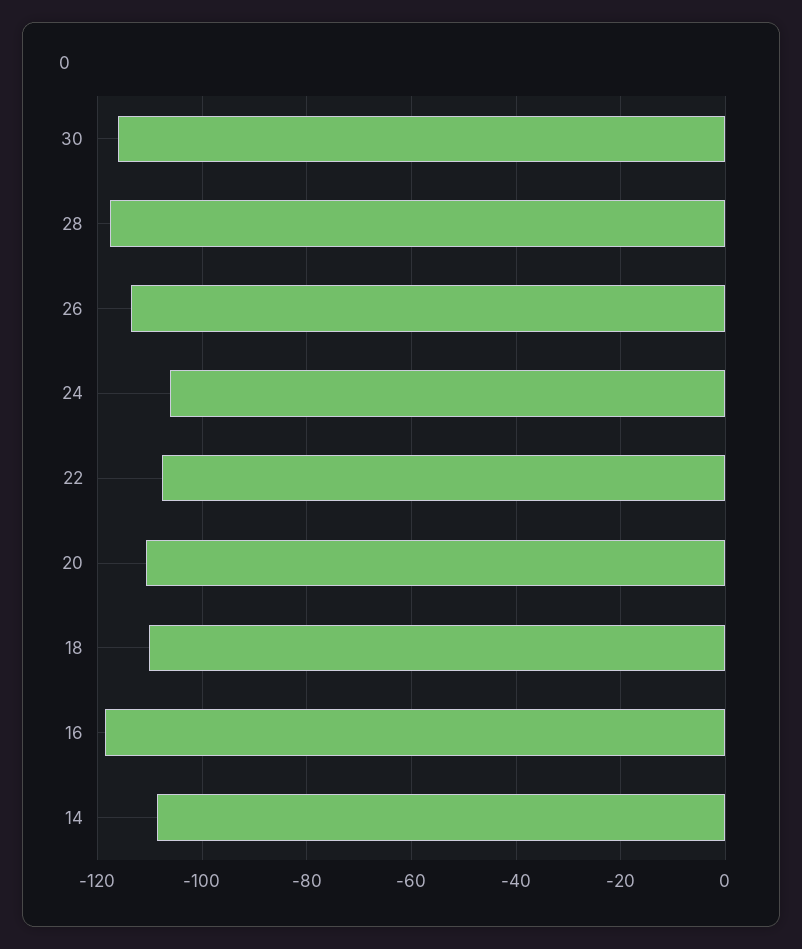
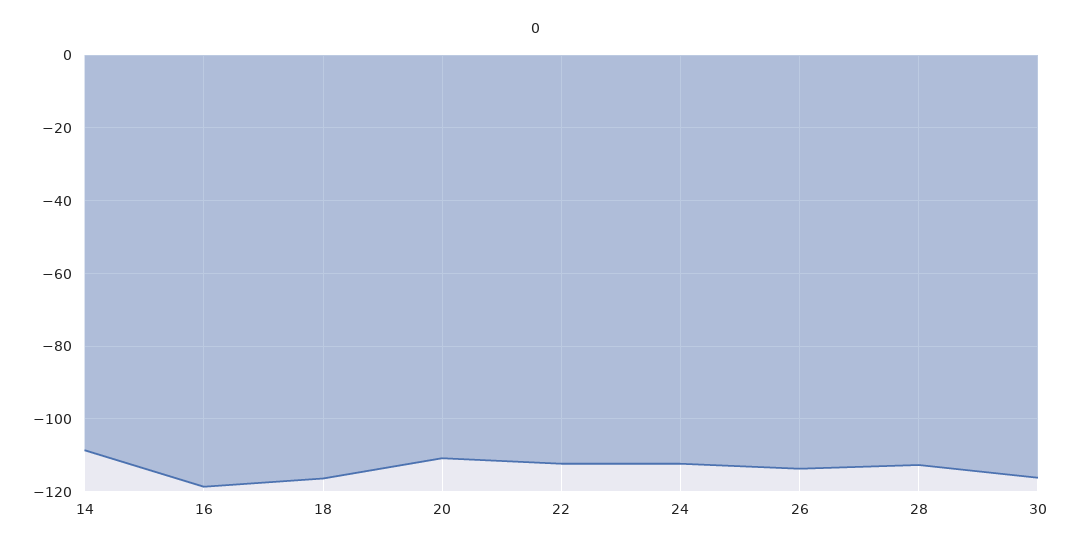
  {
    "30": -116,
-   "28": -118,
+   "28": -112,
    "26": -114,
-   "24": -106,
+   "24": -112,
-   "22": -108,
+   "22": -112,
    "20": -110,
-   "18": -110,
+   "18": -116,
    "16": -118,
    "14": -108
  }

